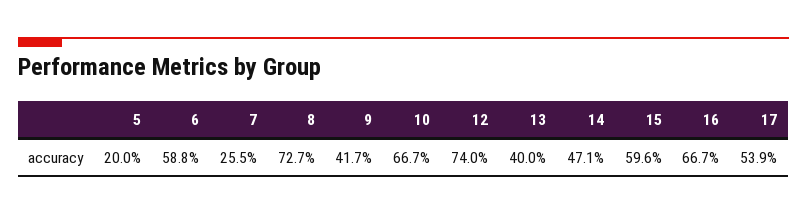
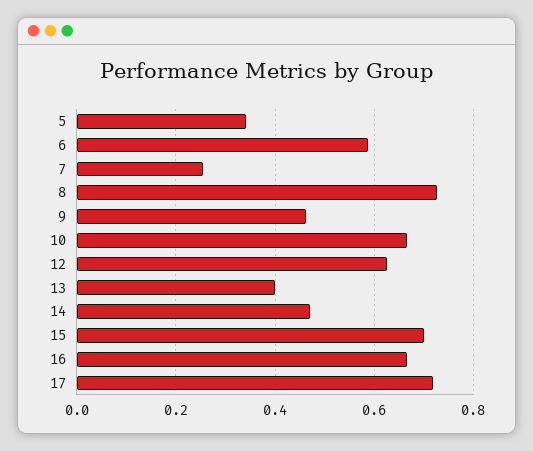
  {
-   "5": 0.2,
+   "5": 0.34,
    "6": 0.588,
    "7": 0.255,
    "8": 0.727,
-   "9": 0.417,
+   "9": 0.46,
    "10": 0.667,
-   "12": 0.74,
+   "12": 0.62,
    "13": 0.4,
    "14": 0.471,
-   "15": 0.596,
+   "15": 0.7,
    "16": 0.667,
-   "17": 0.539
+   "17": 0.72
  }

